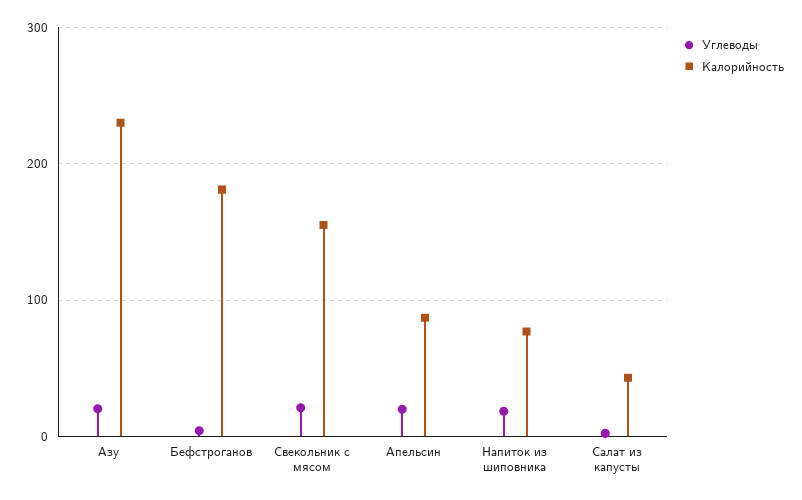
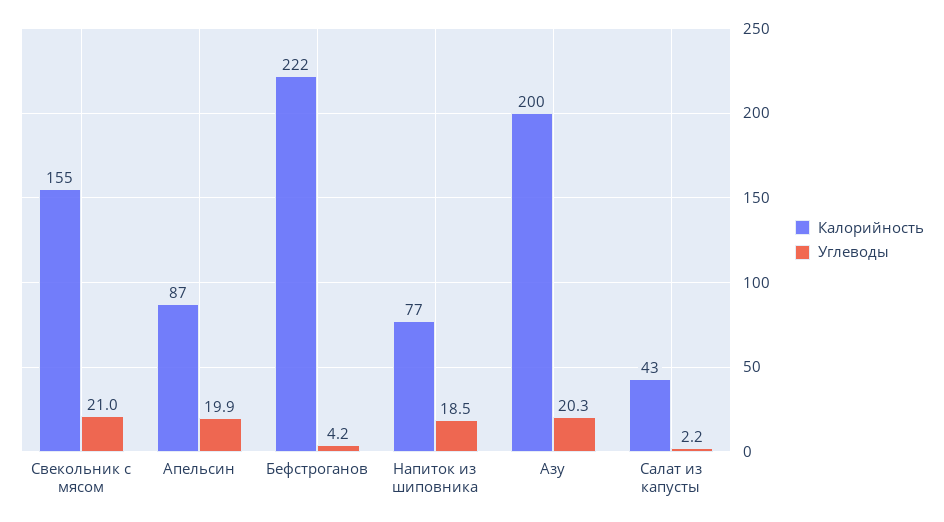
  {
    "Углеводы": {
      "Азу": 20.3,
      "Бефстроганов": 4.2,
      "Свекольник с мясом": 21,
      "Апельсин": 19.9,
      "Напиток из шиповника": 18.5,
      "Салат из капусты": 2.2
    },
    "Калорийность": {
-     "Азу": 230,
+     "Азу": 200,
-     "Бефстроганов": 180,
+     "Бефстроганов": 222,
      "Свекольник с мясом": 155,
      "Апельсин": 87,
      "Напиток из шиповника": 77,
      "Салат из капусты": 43
    }
  }

